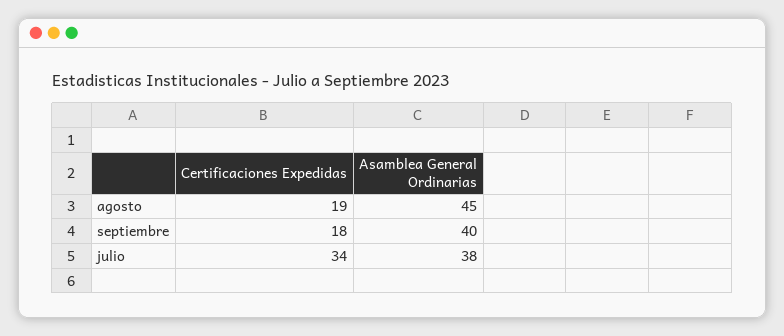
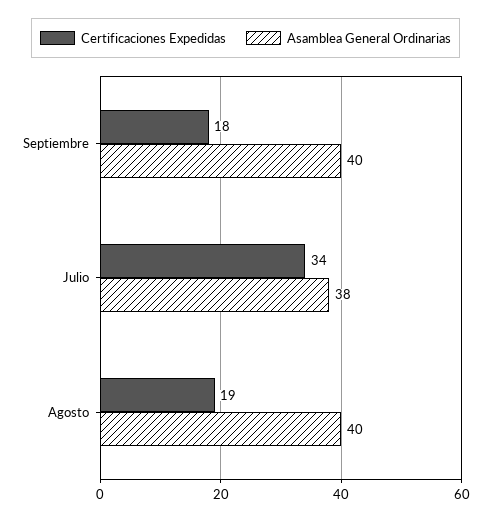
  {
    "Certificaciones Expedidas": {
      "agosto": 19,
      "septiembre": 18,
      "julio": 34
    },
    "Asamblea General Ordinarias": {
-     "agosto": 45,
+     "agosto": 40,
      "septiembre": 40,
      "julio": 38
    }
  }

